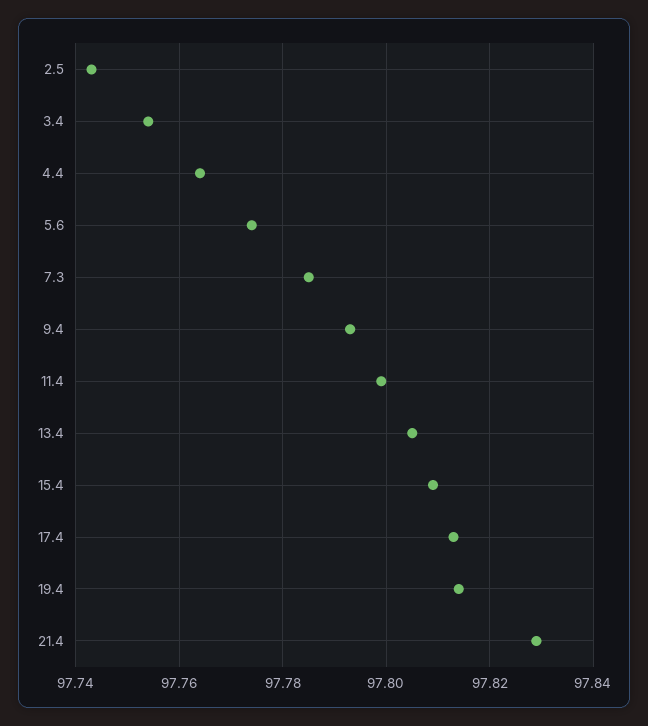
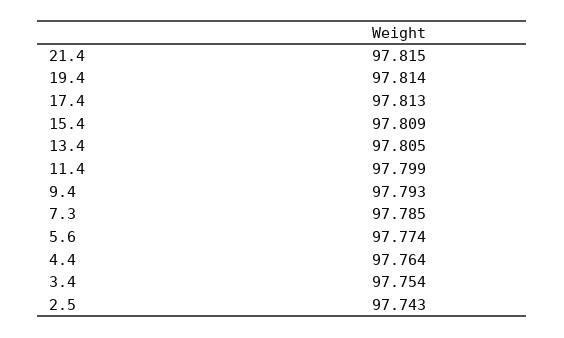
  {
    "2.5": 97.743,
    "3.4": 97.754,
    "4.4": 97.764,
    "5.6": 97.774,
    "7.3": 97.785,
    "9.4": 97.793,
    "11.4": 97.799,
    "13.4": 97.805,
    "15.4": 97.809,
    "17.4": 97.813,
    "19.4": 97.814,
-   "21.4": 97.83
+   "21.4": 97.815
  }

